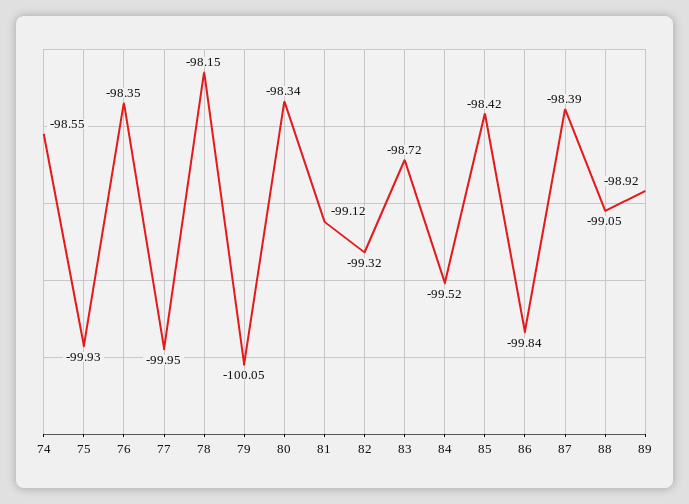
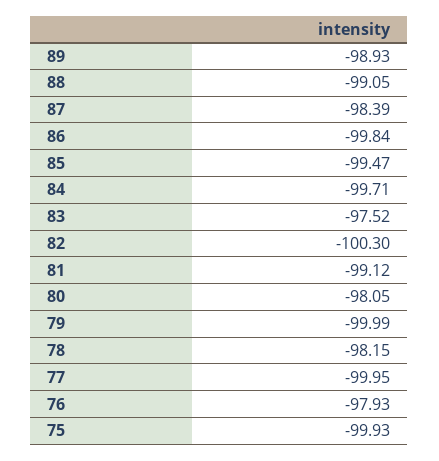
  {
-   "74": -98.55,
    "75": -99.93,
-   "76": -98.35,
+   "76": -97.93,
    "77": -99.95,
    "78": -98.15,
-   "79": -100.05,
+   "79": -99.99,
-   "80": -98.34,
+   "80": -98.05,
    "81": -99.12,
-   "82": -99.32,
+   "82": -100.3,
-   "83": -98.72,
+   "83": -97.52,
-   "84": -99.52,
+   "84": -99.71,
-   "85": -98.42,
+   "85": -99.47,
    "86": -99.84,
    "87": -98.39,
    "88": -99.05,
-   "89": -98.92
+   "89": -98.93
  }

